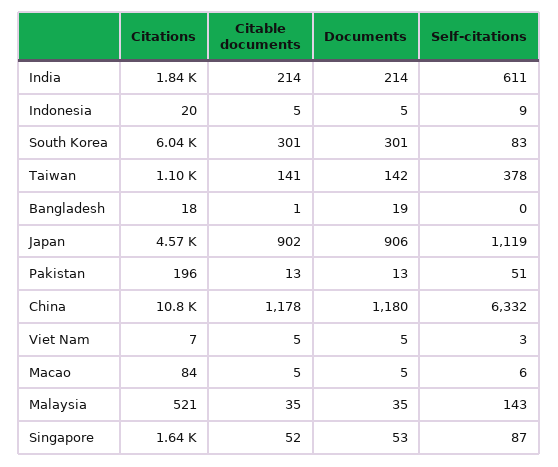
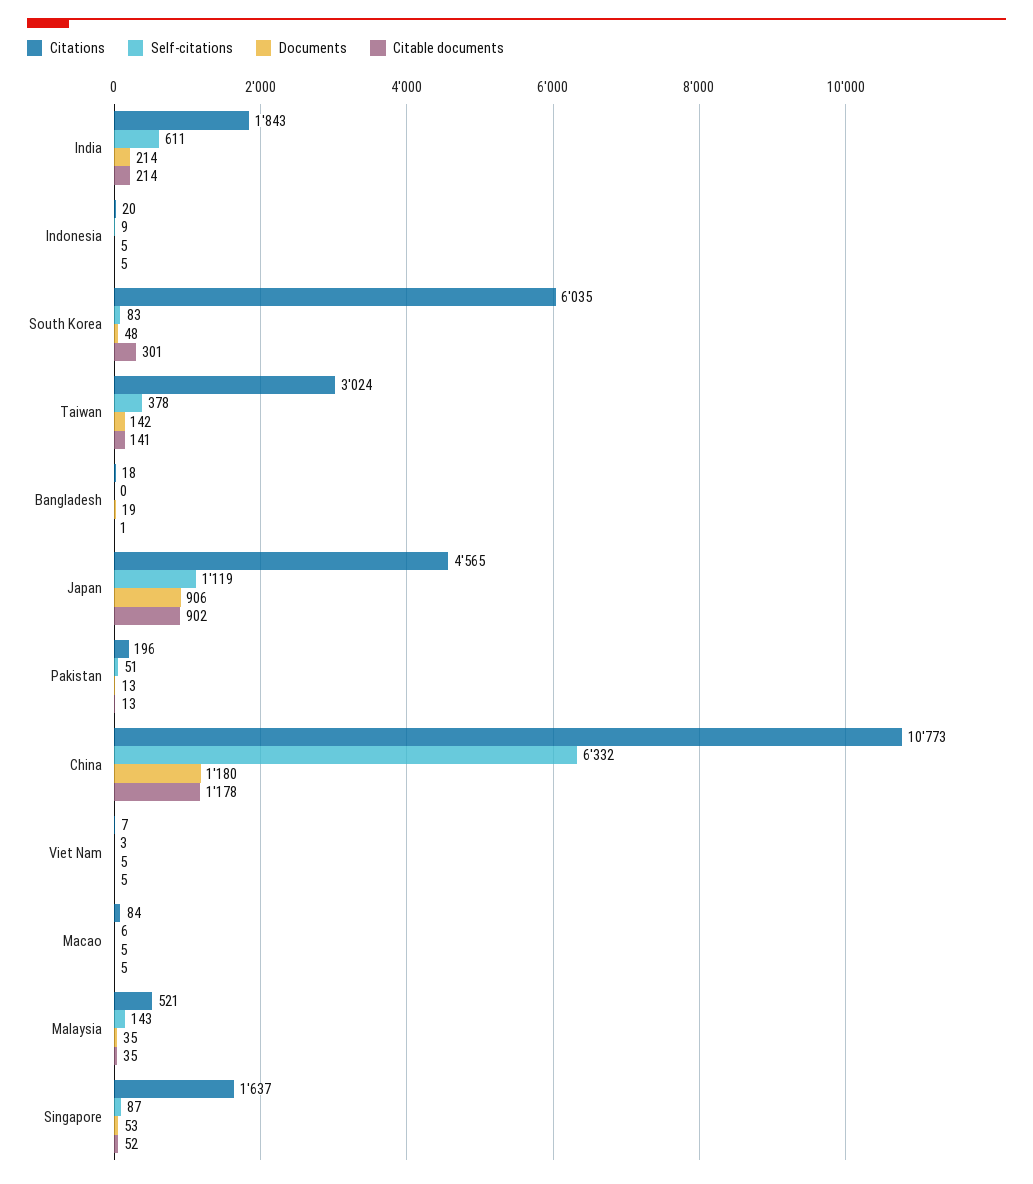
  {
    "Citations": {
      "India": 1843,
      "Indonesia": 20,
      "South Korea": 6035,
-     "Taiwan": 1100,
+     "Taiwan": 3024,
      "Bangladesh": 18,
      "Japan": 4565,
      "Pakistan": 196,
      "China": 10773,
      "Viet Nam": 7,
      "Macao": 84,
      "Malaysia": 521,
      "Singapore": 1637
    },
    "Citable documents": {
      "India": 214,
      "Indonesia": 5,
      "South Korea": 301,
      "Taiwan": 141,
      "Bangladesh": 1,
      "Japan": 902,
      "Pakistan": 13,
      "China": 1178,
      "Viet Nam": 5,
      "Macao": 5,
      "Malaysia": 35,
      "Singapore": 52
    },
    "Documents": {
      "India": 214,
      "Indonesia": 5,
-     "South Korea": 301,
+     "South Korea": 48,
      "Taiwan": 142,
      "Bangladesh": 19,
      "Japan": 906,
      "Pakistan": 13,
      "China": 1180,
      "Viet Nam": 5,
      "Macao": 5,
      "Malaysia": 35,
      "Singapore": 53
    },
    "Self-citations": {
      "India": 611,
      "Indonesia": 9,
      "South Korea": 83,
      "Taiwan": 378,
      "Bangladesh": 0,
      "Japan": 1119,
      "Pakistan": 51,
      "China": 6332,
      "Viet Nam": 3,
      "Macao": 6,
      "Malaysia": 143,
      "Singapore": 87
    }
  }

